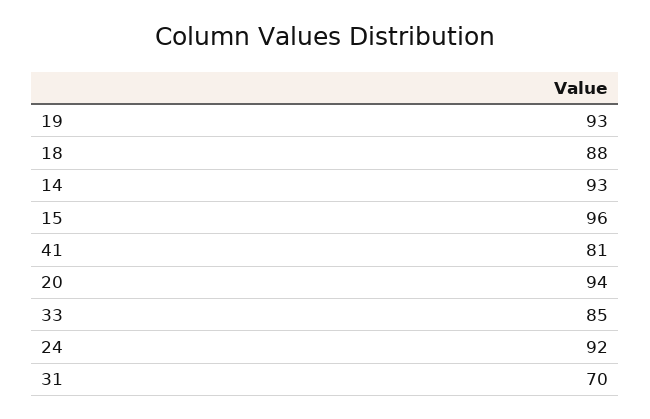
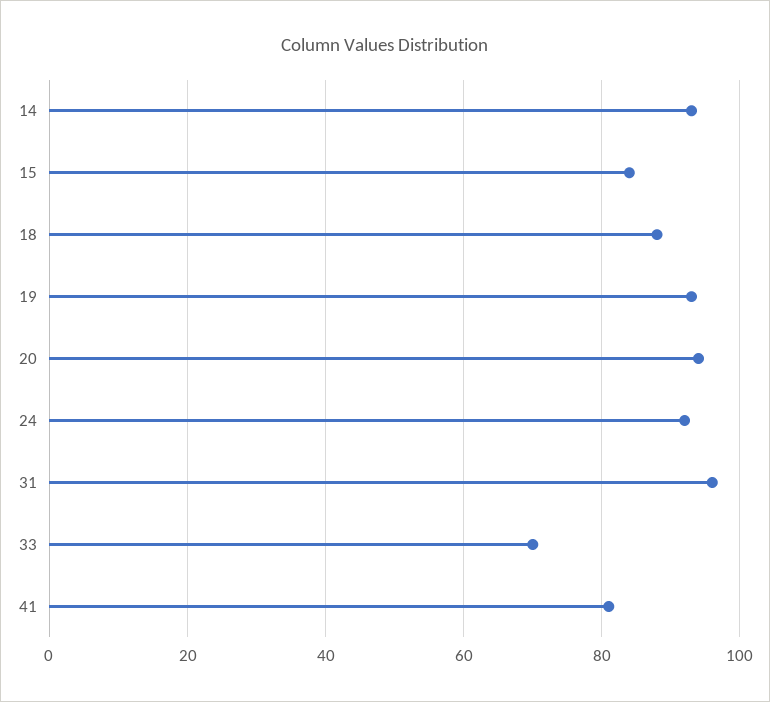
  {
    "19": 93,
    "18": 88,
    "14": 93,
-   "15": 96,
+   "15": 85,
    "41": 81,
    "20": 94,
-   "33": 85,
+   "33": 70,
    "24": 92,
-   "31": 70
+   "31": 95
  }

